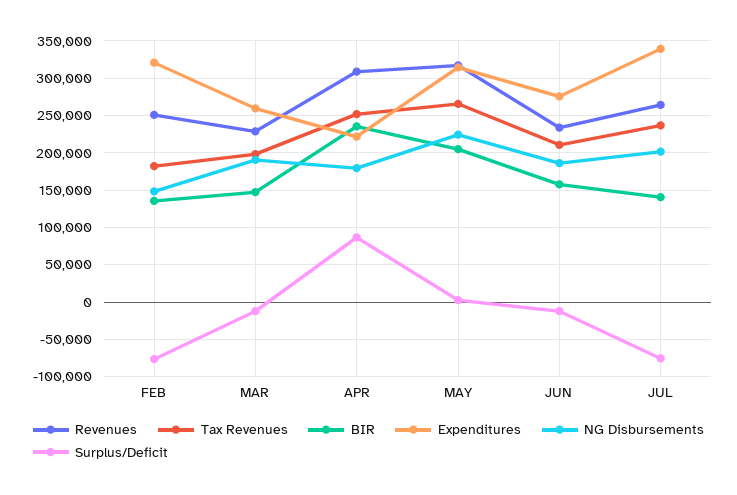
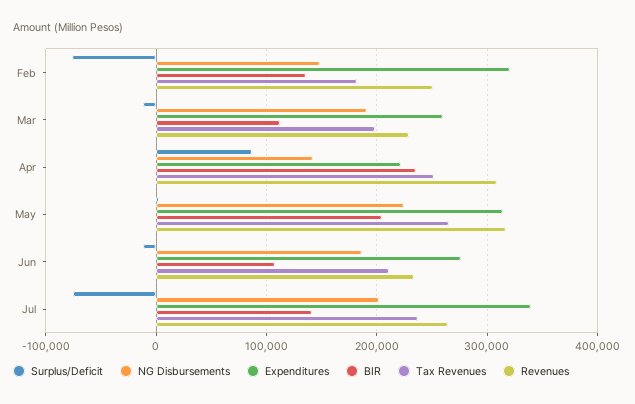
  {
    "Revenues": {
      "FEB": 250000,
      "MAR": 230000,
      "APR": 310000,
      "MAY": 320000,
      "JUN": 230000,
      "JUL": 260000
    },
    "Tax Revenues": {
      "FEB": 180000,
      "MAR": 200000,
      "APR": 250000,
      "MAY": 270000,
      "JUN": 210000,
      "JUL": 240000
    },
    "BIR": {
      "FEB": 140000,
-     "MAR": 150000,
+     "MAR": 110000,
      "APR": 240000,
      "MAY": 200000,
-     "JUN": 160000,
+     "JUN": 110000,
      "JUL": 140000
    },
    "Expenditures": {
      "FEB": 320000,
      "MAR": 260000,
      "APR": 220000,
      "MAY": 310000,
      "JUN": 280000,
      "JUL": 340000
    },
    "NG Disbursements": {
      "FEB": 150000,
      "MAR": 190000,
-     "APR": 180000,
+     "APR": 140000,
      "MAY": 220000,
      "JUN": 190000,
      "JUL": 200000
    },
    "Surplus/Deficit": {
      "FEB": -80000,
      "MAR": -10000,
      "APR": 90000,
      "MAY": 0,
      "JUN": -10000,
      "JUL": -80000
    }
  }

